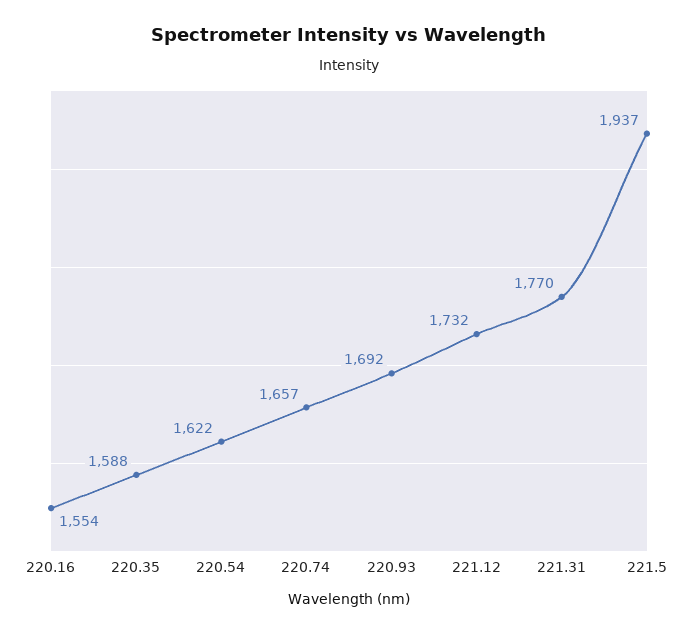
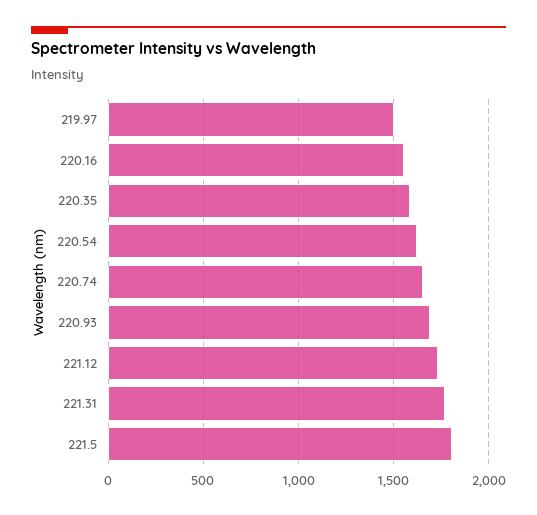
  {
    "220.16": 1554,
    "220.35": 1588,
    "220.54": 1622,
    "220.74": 1657,
    "220.93": 1692,
    "221.12": 1732,
    "221.31": 1770,
-   "221.5": 1937
+   "221.5": 1800,
+   "219.97": 1500
  }

